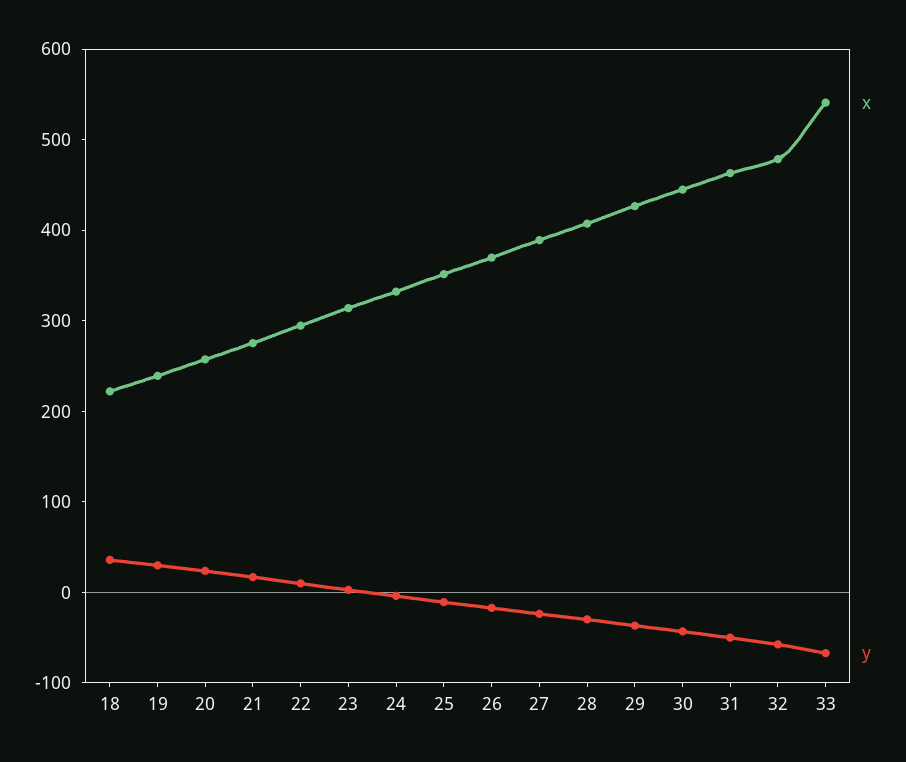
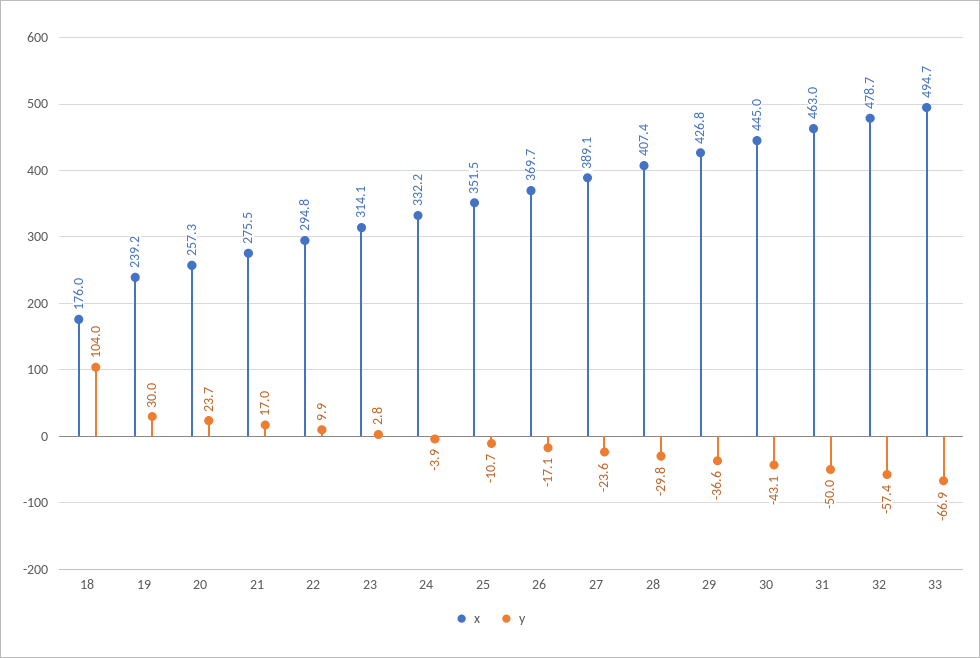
  {
    "x": {
-     "18": 220,
+     "18": 176,
      "19": 239.2,
      "20": 257.3,
      "21": 275.5,
      "22": 294.8,
      "23": 314.1,
      "24": 332.2,
      "25": 351.5,
      "26": 369.7,
      "27": 389.1,
      "28": 407.4,
      "29": 426.8,
      "30": 445,
      "31": 463,
      "32": 478.7,
-     "33": 540
+     "33": 494.7
    },
    "y": {
-     "18": 40,
+     "18": 104,
      "19": 30,
      "20": 23.7,
      "21": 17,
      "22": 9.9,
      "23": 2.8,
      "24": -3.9,
      "25": -10.7,
      "26": -17.1,
      "27": -23.6,
      "28": -29.8,
      "29": -36.6,
      "30": -43.1,
      "31": -50,
      "32": -57.4,
      "33": -66.9
    }
  }

